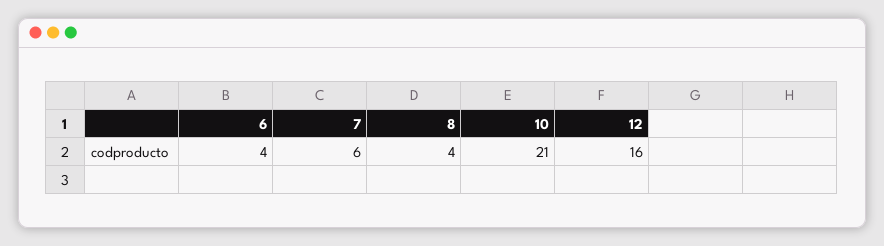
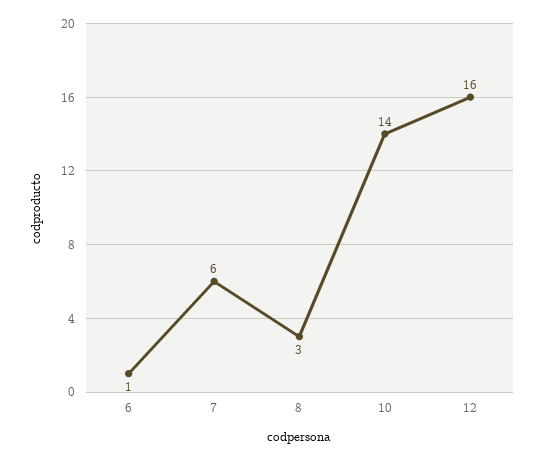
  {
-   "6": 4,
+   "6": 1,
    "7": 6,
-   "8": 4,
+   "8": 3,
-   "10": 21,
+   "10": 14,
    "12": 16
  }

